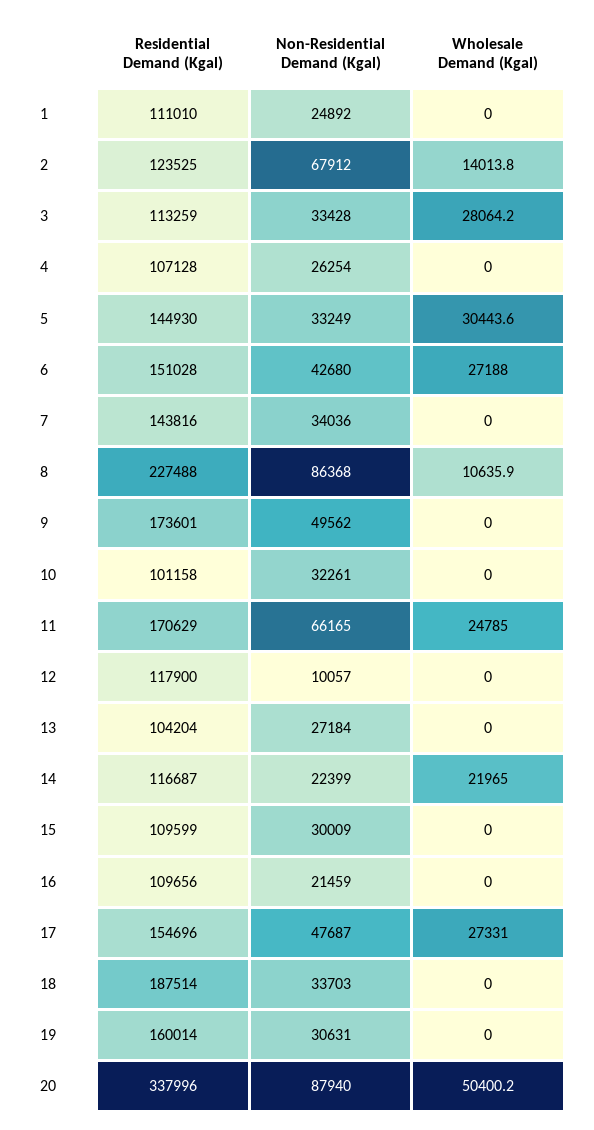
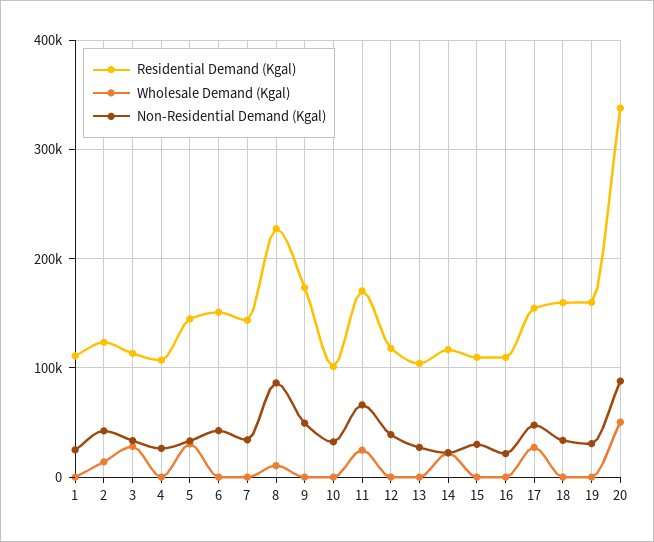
  {
    "Residential Demand (Kgal)": {
      "1": 111010,
      "2": 123525,
      "3": 113259,
      "4": 107128,
      "5": 144930,
      "6": 151028,
      "7": 143816,
      "8": 227488,
      "9": 173601,
      "10": 101158,
      "11": 170629,
      "12": 117900,
      "13": 104204,
      "14": 116687,
      "15": 109599,
      "16": 109656,
      "17": 154696,
-     "18": 187514,
+     "18": 160000,
      "19": 160014,
      "20": 337996
    },
    "Non-Residential Demand (Kgal)": {
      "1": 24892,
-     "2": 67912,
+     "2": 40000,
      "3": 33428,
      "4": 26254,
      "5": 33249,
      "6": 42680,
      "7": 34036,
      "8": 86368,
      "9": 49562,
      "10": 32261,
      "11": 66165,
-     "12": 10057,
+     "12": 40000,
      "13": 27184,
      "14": 22399,
      "15": 30009,
      "16": 21459,
      "17": 47687,
      "18": 33703,
      "19": 30631,
      "20": 87940
    },
    "Wholesale Demand (Kgal)": {
      "1": 0,
      "2": 14013.8,
      "3": 28064.2,
      "4": 0,
      "5": 30443.6,
-     "6": 27188,
+     "6": 0,
      "7": 0,
      "8": 10635.9,
      "9": 0,
      "10": 0,
      "11": 24785,
      "12": 0,
      "13": 0,
      "14": 21965,
      "15": 0,
      "16": 0,
      "17": 27331,
      "18": 0,
      "19": 0,
      "20": 50400.2
    }
  }

